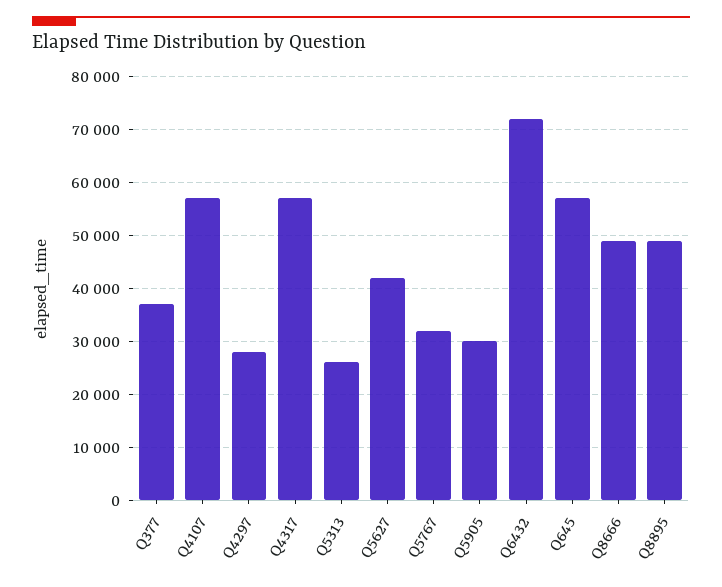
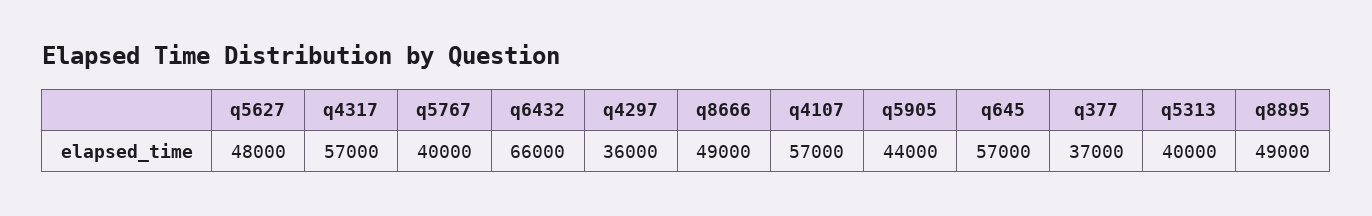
  {
    "Q377": 37000,
    "Q4107": 57000,
-   "Q4297": 28000,
+   "Q4297": 36000,
    "Q4317": 57000,
-   "Q5313": 26000,
+   "Q5313": 40000,
-   "Q5627": 42000,
+   "Q5627": 48000,
-   "Q5767": 32000,
+   "Q5767": 40000,
-   "Q5905": 30000,
+   "Q5905": 44000,
-   "Q6432": 72000,
+   "Q6432": 66000,
    "Q645": 57000,
    "Q8666": 49000,
    "Q8895": 49000
  }

